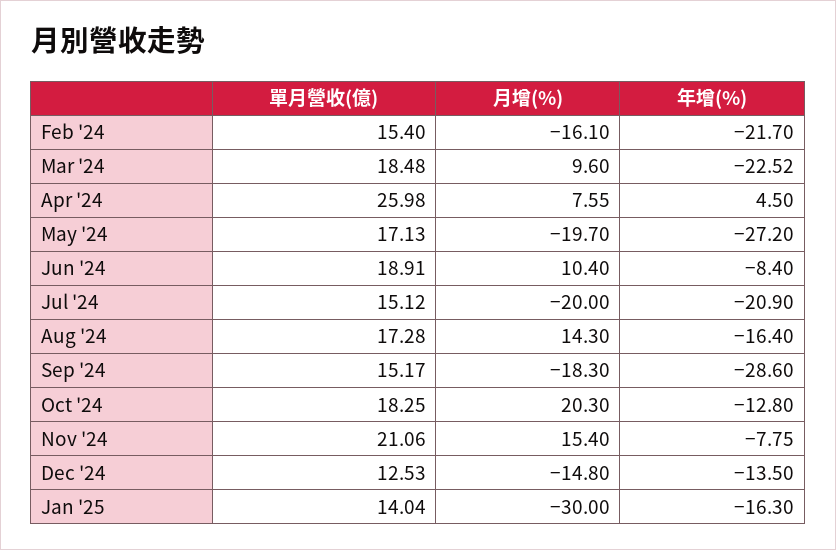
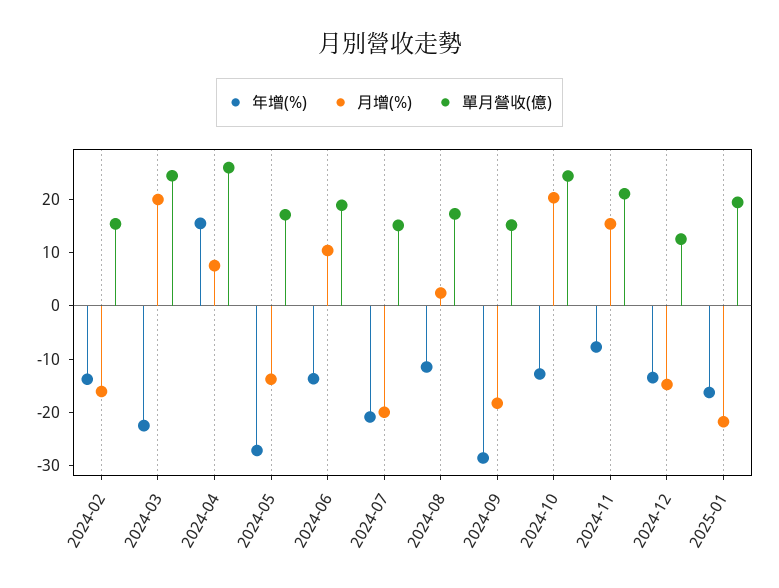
  {
    "單月營收(億)": {
      "Feb '24": 15.4,
-     "Mar '24": 18.48,
+     "Mar '24": 24,
      "Apr '24": 25.98,
      "May '24": 17.13,
      "Jun '24": 18.91,
      "Jul '24": 15.12,
      "Aug '24": 17.28,
      "Sep '24": 15.17,
-     "Oct '24": 18.25,
+     "Oct '24": 24,
      "Nov '24": 21.06,
      "Dec '24": 12.53,
-     "Jan '25": 14.04
+     "Jan '25": 20
    },
    "月增(%)": {
      "Feb '24": -16.1,
-     "Mar '24": 9.6,
+     "Mar '24": 20,
      "Apr '24": 7.55,
-     "May '24": -19.7,
+     "May '24": -14,
      "Jun '24": 10.4,
      "Jul '24": -20,
-     "Aug '24": 14.3,
+     "Aug '24": 2,
      "Sep '24": -18.3,
      "Oct '24": 20.3,
      "Nov '24": 15.4,
      "Dec '24": -14.8,
-     "Jan '25": -30
+     "Jan '25": -22
    },
    "年增(%)": {
-     "Feb '24": -21.7,
+     "Feb '24": -14,
      "Mar '24": -22.52,
-     "Apr '24": 4.5,
+     "Apr '24": 16,
      "May '24": -27.2,
-     "Jun '24": -8.4,
+     "Jun '24": -14,
      "Jul '24": -20.9,
-     "Aug '24": -16.4,
+     "Aug '24": -12,
      "Sep '24": -28.6,
      "Oct '24": -12.8,
      "Nov '24": -7.75,
      "Dec '24": -13.5,
      "Jan '25": -16.3
    }
  }

